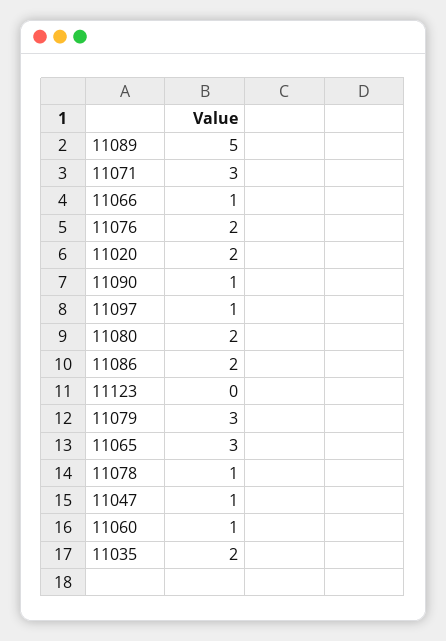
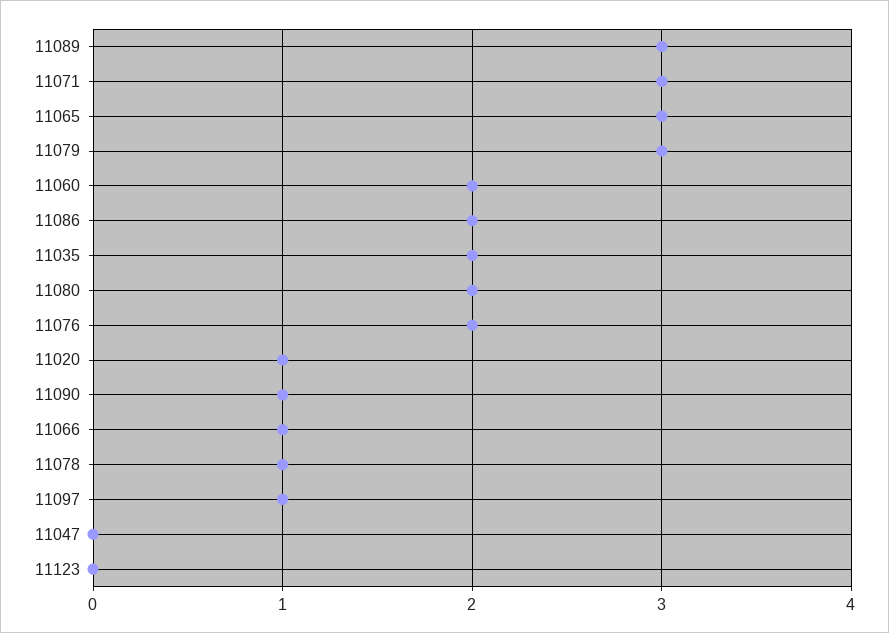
  {
-   "11089": 5,
+   "11089": 3,
    "11071": 3,
    "11066": 1,
    "11076": 2,
-   "11020": 2,
+   "11020": 1,
    "11090": 1,
    "11097": 1,
    "11080": 2,
    "11086": 2,
    "11123": 0,
    "11079": 3,
    "11065": 3,
    "11078": 1,
-   "11047": 1,
+   "11047": 0,
-   "11060": 1,
+   "11060": 2,
    "11035": 2
  }

